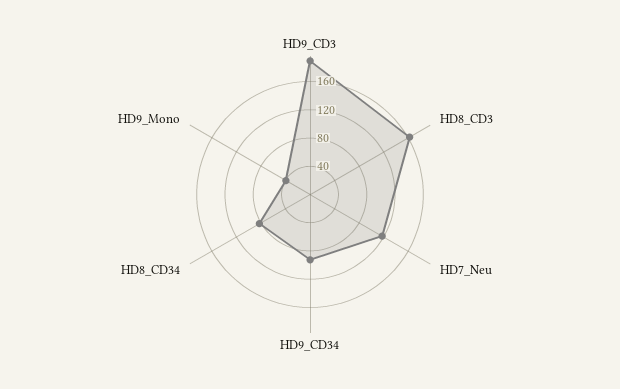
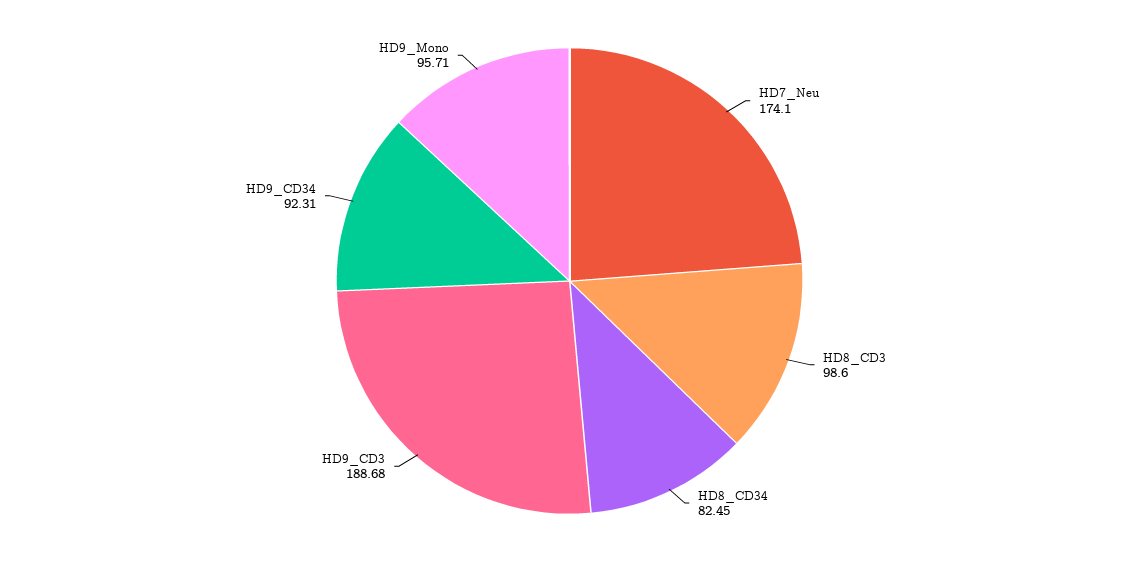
  {
    "HD9_CD3": 188.68,
-   "HD8_CD3": 160,
+   "HD8_CD3": 98.6,
-   "HD7_Neu": 120,
+   "HD7_Neu": 174.1,
    "HD9_CD34": 92.31,
    "HD8_CD34": 82.45,
-   "HD9_Mono": 40
+   "HD9_Mono": 95.71
  }

